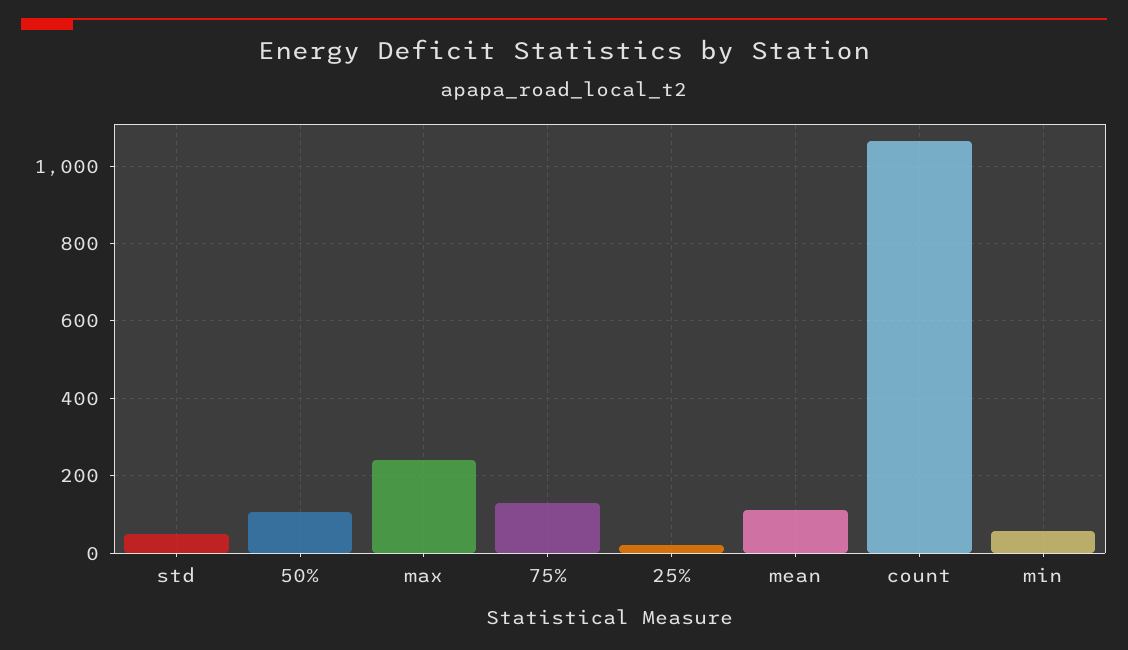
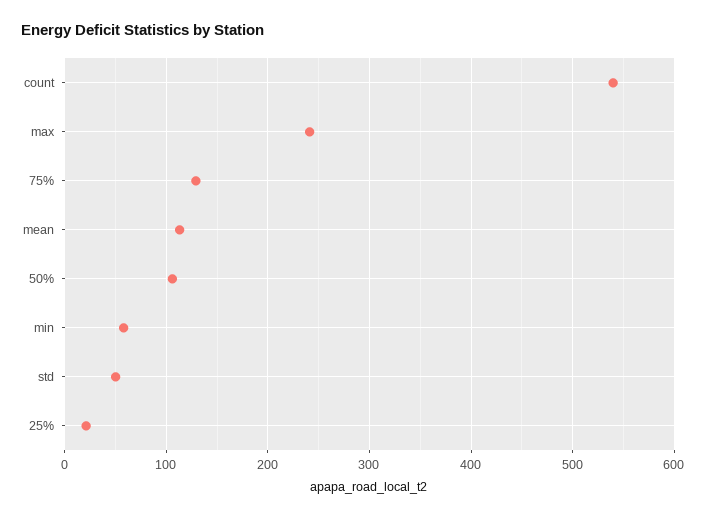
  {
    "std": 50,
    "50%": 110,
    "max": 240,
    "75%": 130,
    "25%": 20,
    "mean": 110,
-   "count": 1060,
+   "count": 540,
    "min": 60
  }

